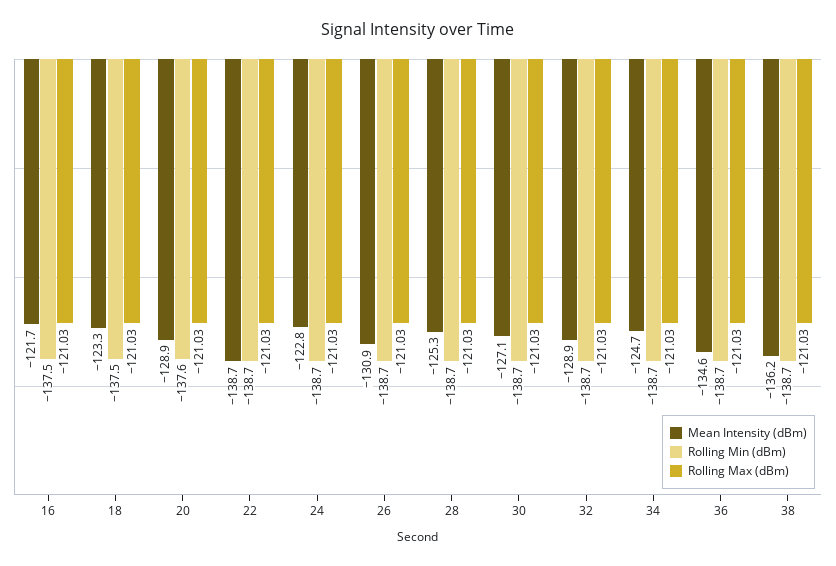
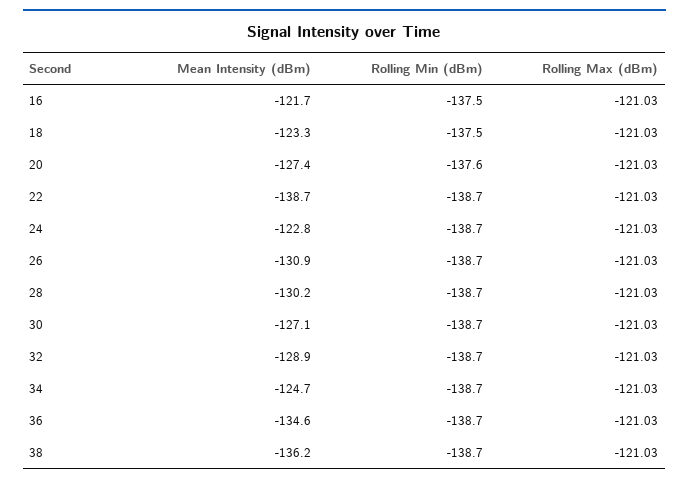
  {
    "Mean Intensity (dBm)": {
      "16": -121.7,
      "18": -123.3,
-     "20": -128.9,
+     "20": -127.4,
      "22": -138.7,
      "24": -122.8,
      "26": -130.9,
-     "28": -125.3,
+     "28": -130.2,
      "30": -127.1,
      "32": -128.9,
      "34": -124.7,
      "36": -134.6,
      "38": -136.2
    },
    "Rolling Min (dBm)": {
      "16": -137.5,
      "18": -137.5,
      "20": -137.6,
      "22": -138.7,
      "24": -138.7,
      "26": -138.7,
      "28": -138.7,
      "30": -138.7,
      "32": -138.7,
      "34": -138.7,
      "36": -138.7,
      "38": -138.7
    },
    "Rolling Max (dBm)": {
      "16": -121.03,
      "18": -121.03,
      "20": -121.03,
      "22": -121.03,
      "24": -121.03,
      "26": -121.03,
      "28": -121.03,
      "30": -121.03,
      "32": -121.03,
      "34": -121.03,
      "36": -121.03,
      "38": -121.03
    }
  }

